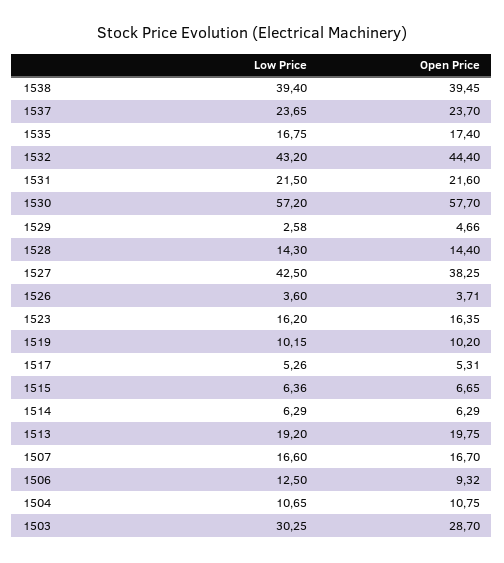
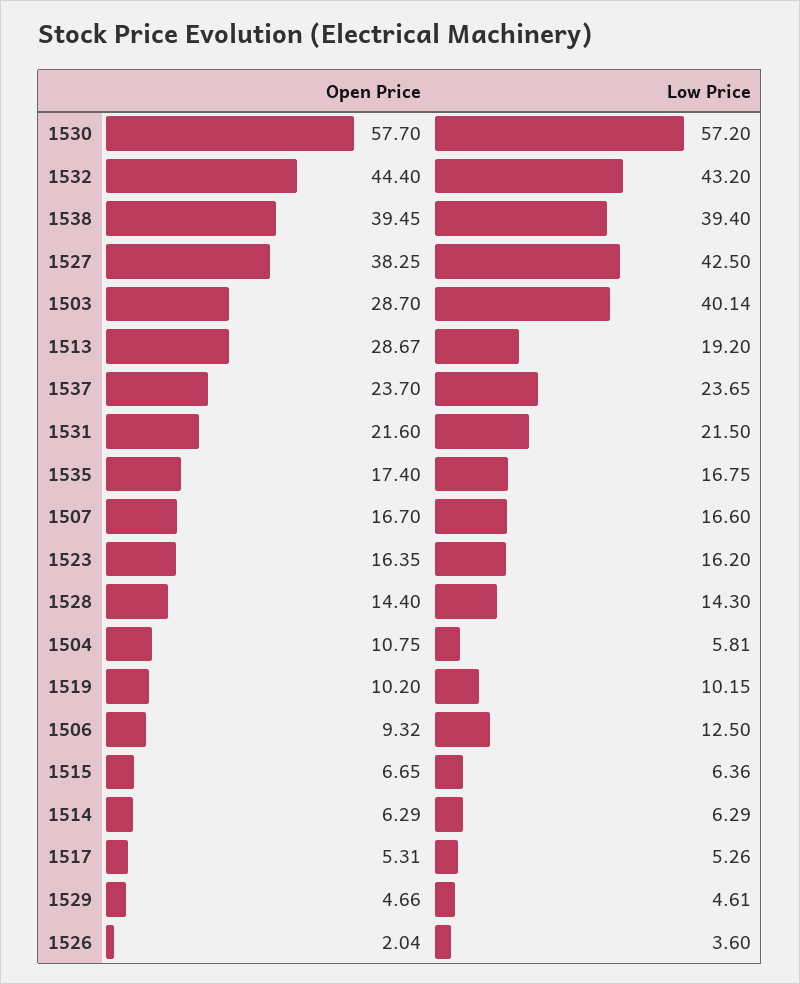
  {
    "Low Price": {
      "1538": 39.4,
      "1537": 23.65,
      "1535": 16.75,
      "1532": 43.2,
      "1531": 21.5,
      "1530": 57.2,
-     "1529": 2.58,
+     "1529": 4.61,
      "1528": 14.3,
      "1527": 42.5,
      "1526": 3.6,
      "1523": 16.2,
      "1519": 10.15,
      "1517": 5.26,
      "1515": 6.36,
      "1514": 6.29,
      "1513": 19.2,
      "1507": 16.6,
      "1506": 12.5,
-     "1504": 10.65,
+     "1504": 5.81,
-     "1503": 30.25
+     "1503": 40.14
    },
    "Open Price": {
      "1538": 39.45,
      "1537": 23.7,
      "1535": 17.4,
      "1532": 44.4,
      "1531": 21.6,
      "1530": 57.7,
      "1529": 4.66,
      "1528": 14.4,
      "1527": 38.25,
-     "1526": 3.71,
+     "1526": 2.04,
      "1523": 16.35,
      "1519": 10.2,
      "1517": 5.31,
      "1515": 6.65,
      "1514": 6.29,
-     "1513": 19.75,
+     "1513": 28.67,
      "1507": 16.7,
      "1506": 9.32,
      "1504": 10.75,
      "1503": 28.7
    }
  }

